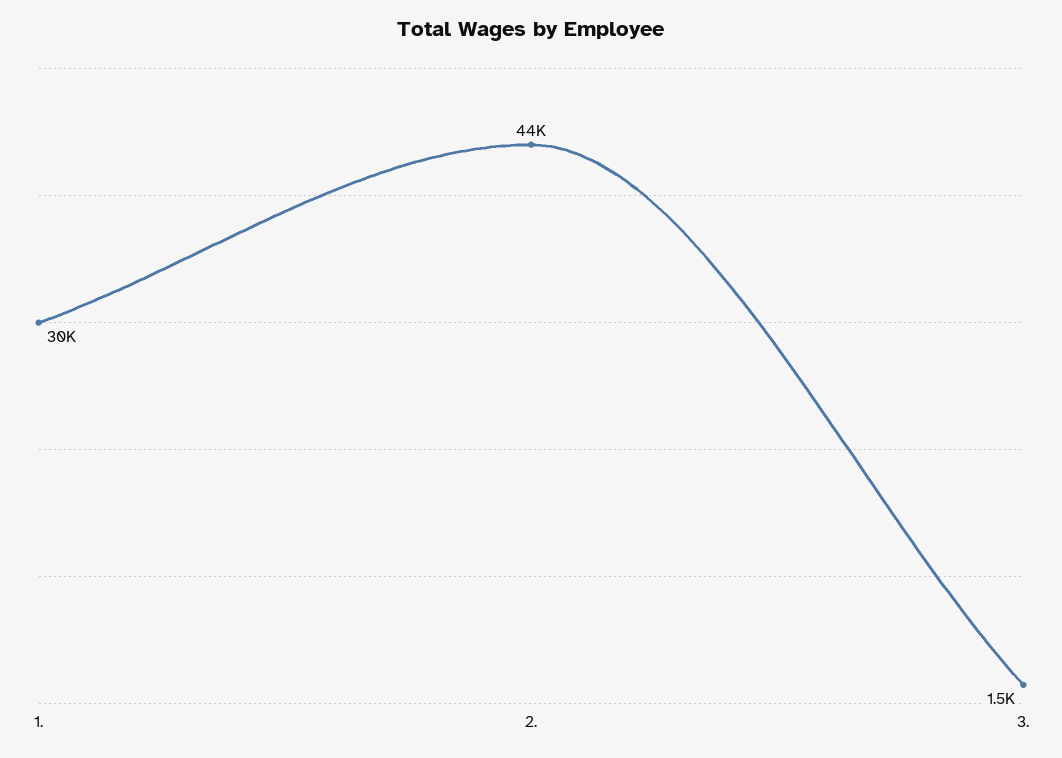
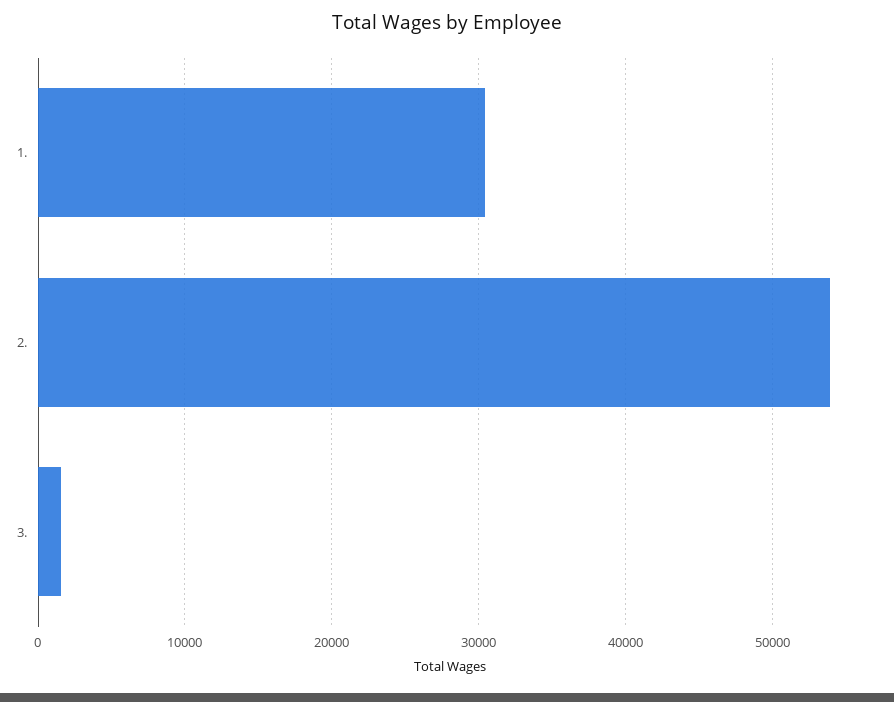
  {
    "1.": 30000,
-   "2.": 44000,
+   "2.": 54000,
    "3.": 1500
  }

